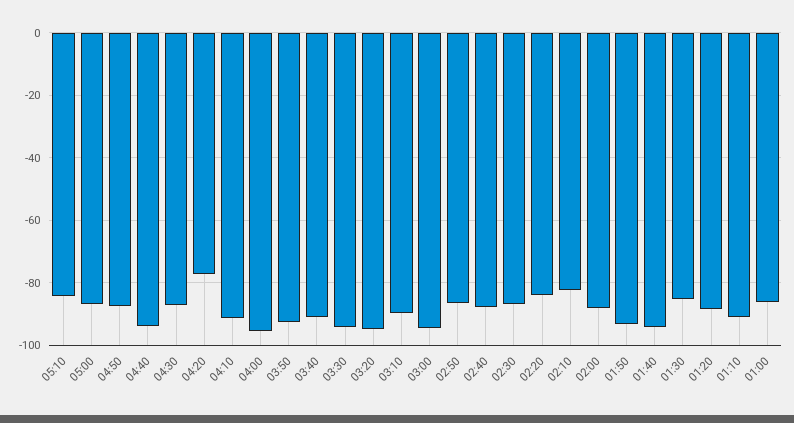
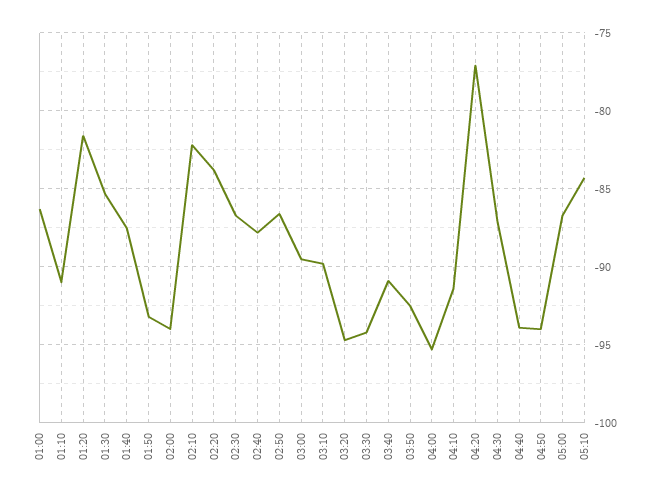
  {
    "05:10": -84.5,
    "05:00": -86.5,
-   "04:50": -88,
+   "04:50": -94,
    "04:40": -94,
    "04:30": -87,
    "04:20": -77,
    "04:10": -91.5,
    "04:00": -95.5,
    "03:50": -92.5,
    "03:40": -91,
    "03:30": -94,
    "03:20": -94.5,
    "03:10": -90,
-   "03:00": -94,
+   "03:00": -89.5,
    "02:50": -86.5,
    "02:40": -88,
    "02:30": -86.5,
    "02:20": -84,
    "02:10": -82,
-   "02:00": -88,
+   "02:00": -94,
    "01:50": -93,
-   "01:40": -94,
+   "01:40": -87.5,
    "01:30": -85.5,
-   "01:20": -88,
+   "01:20": -81.5,
    "01:10": -91,
    "01:00": -86.5
  }

